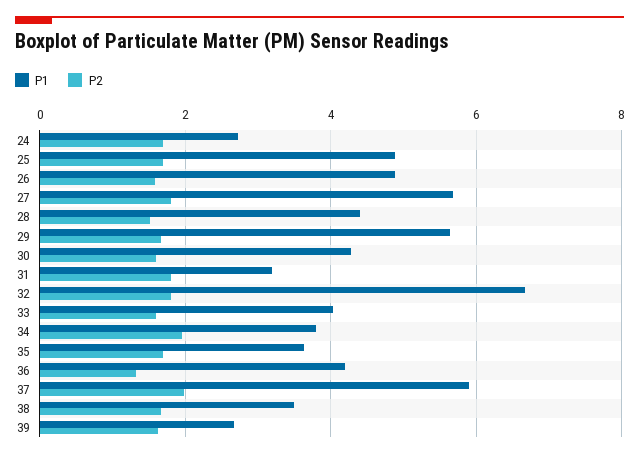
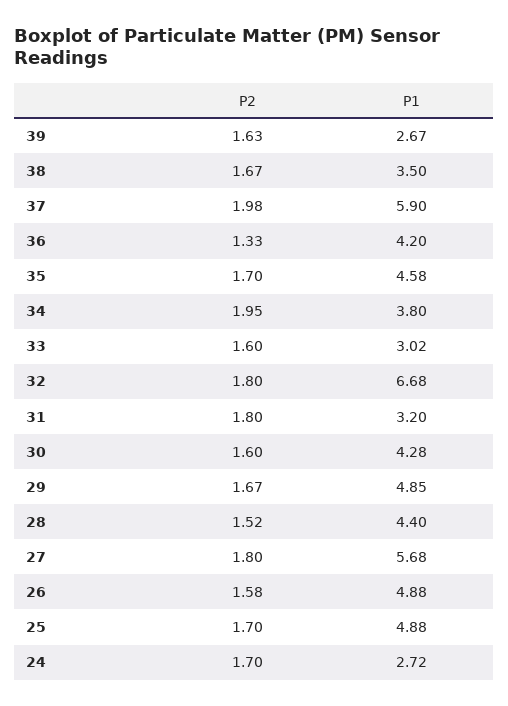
  {
    "P1": {
      "24": 2.72,
      "25": 4.88,
      "26": 4.88,
      "27": 5.68,
      "28": 4.4,
-     "29": 5.6,
+     "29": 4.85,
      "30": 4.28,
      "31": 3.2,
      "32": 6.68,
-     "33": 4,
+     "33": 3.02,
      "34": 3.8,
-     "35": 3.6,
+     "35": 4.58,
      "36": 4.2,
      "37": 5.9,
      "38": 3.5,
      "39": 2.67
    },
    "P2": {
      "24": 1.7,
      "25": 1.7,
      "26": 1.58,
      "27": 1.8,
      "28": 1.52,
      "29": 1.67,
      "30": 1.6,
      "31": 1.8,
      "32": 1.8,
      "33": 1.6,
      "34": 1.95,
      "35": 1.7,
      "36": 1.33,
      "37": 1.98,
      "38": 1.67,
      "39": 1.63
    }
  }

